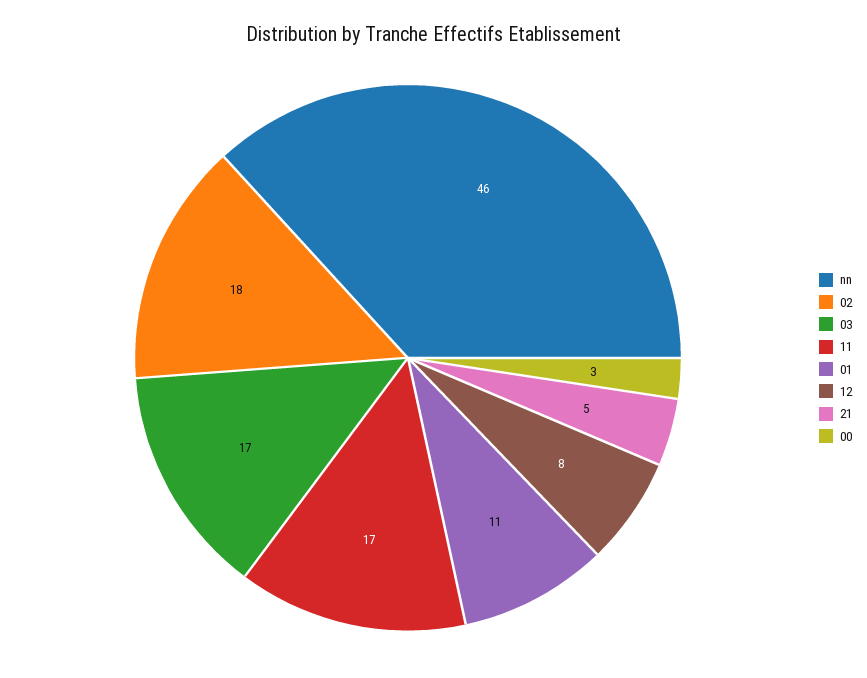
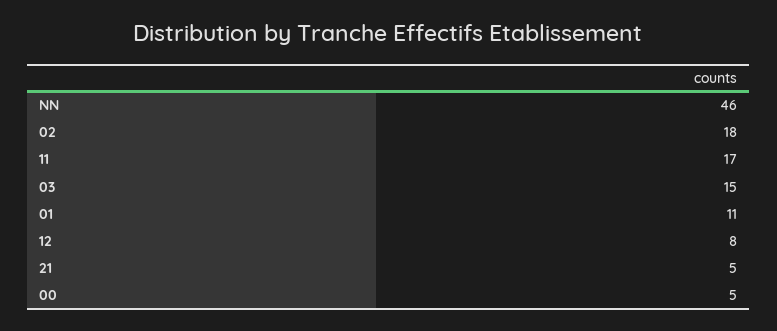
  {
    "nn": 46,
    "02": 18,
-   "03": 17,
+   "03": 15,
    "11": 17,
    "01": 11,
    "12": 8,
    "21": 5,
-   "00": 3
+   "00": 5
  }

